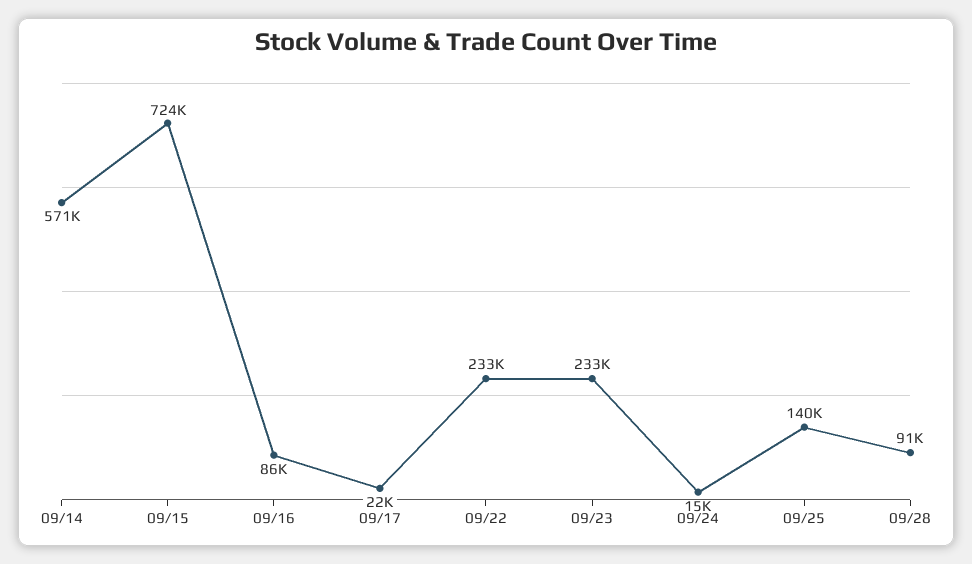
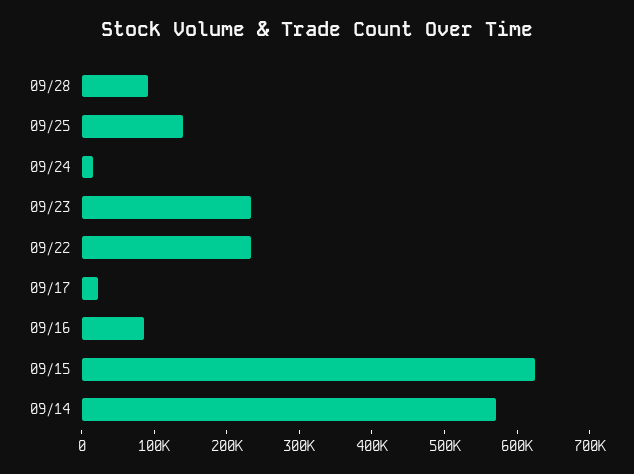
  {
    "09/14": 571000,
-   "09/15": 724000,
+   "09/15": 620000,
    "09/16": 86000,
    "09/17": 22000,
    "09/22": 233000,
    "09/23": 233000,
    "09/24": 15000,
    "09/25": 140000,
    "09/28": 91000
  }

